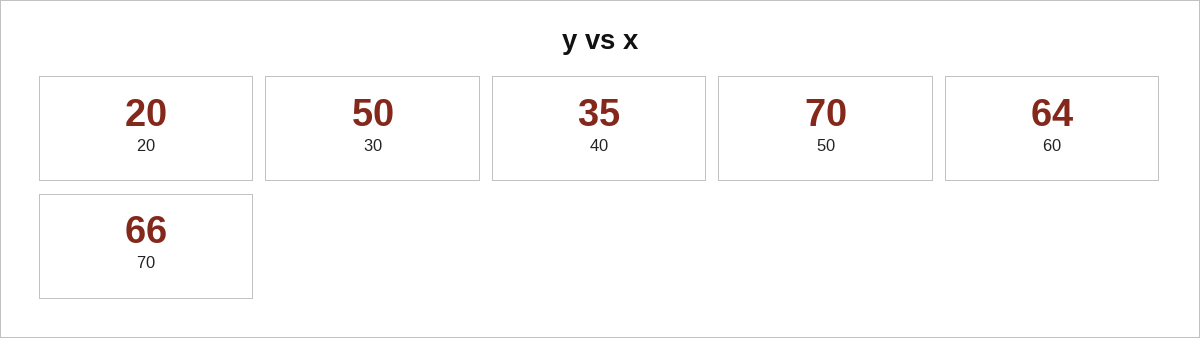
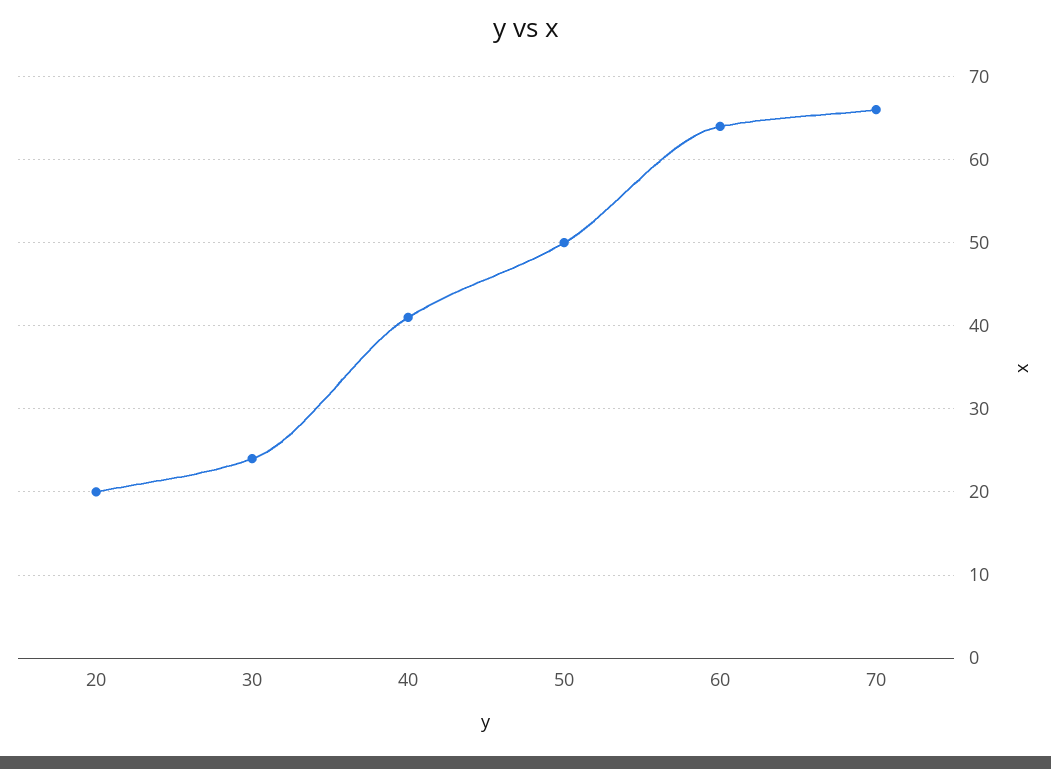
  {
    "20": 20,
-   "30": 50,
+   "30": 24,
-   "40": 35,
+   "40": 41,
-   "50": 70,
+   "50": 50,
    "60": 64,
    "70": 66
  }

